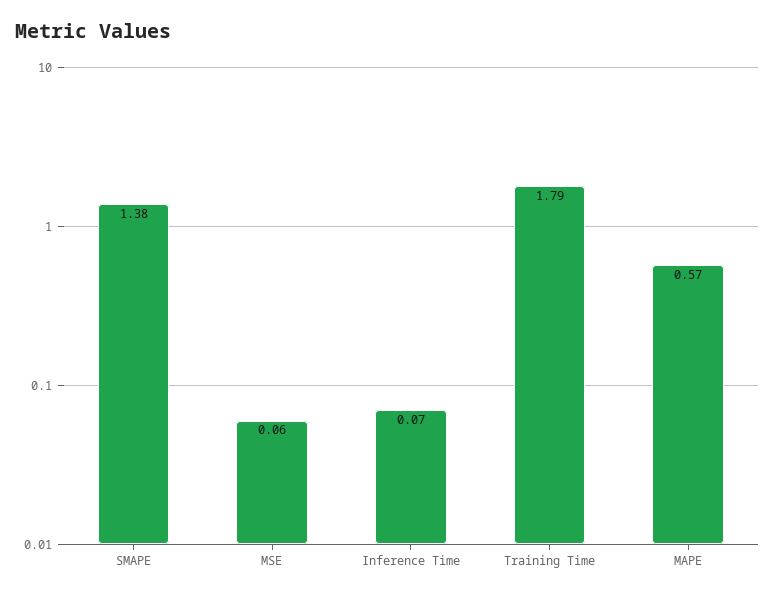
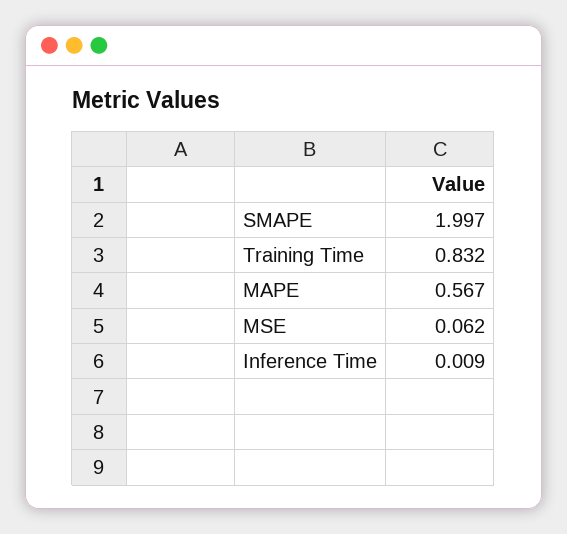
  {
-   "SMAPE": 1.38,
+   "SMAPE": 1.997,
    "MSE": 0.062,
-   "Inference Time": 0.07,
+   "Inference Time": 0.009,
-   "Training Time": 1.79,
+   "Training Time": 0.832,
    "MAPE": 0.567
  }

